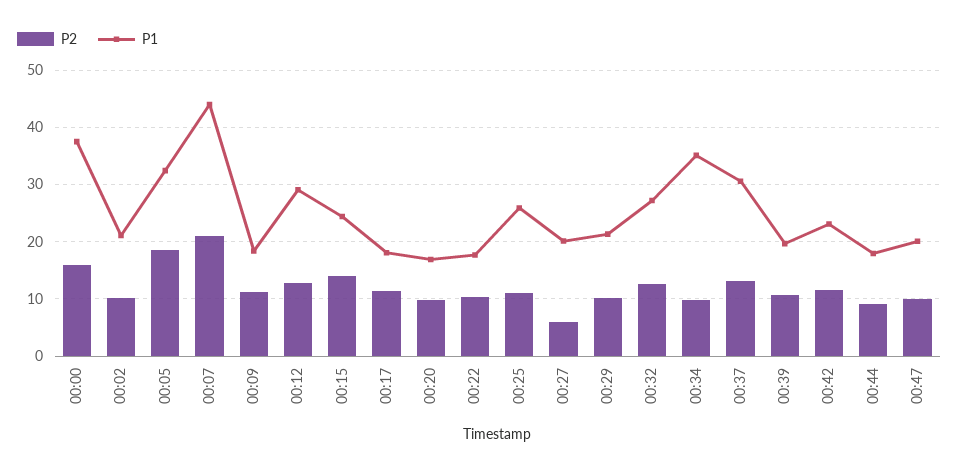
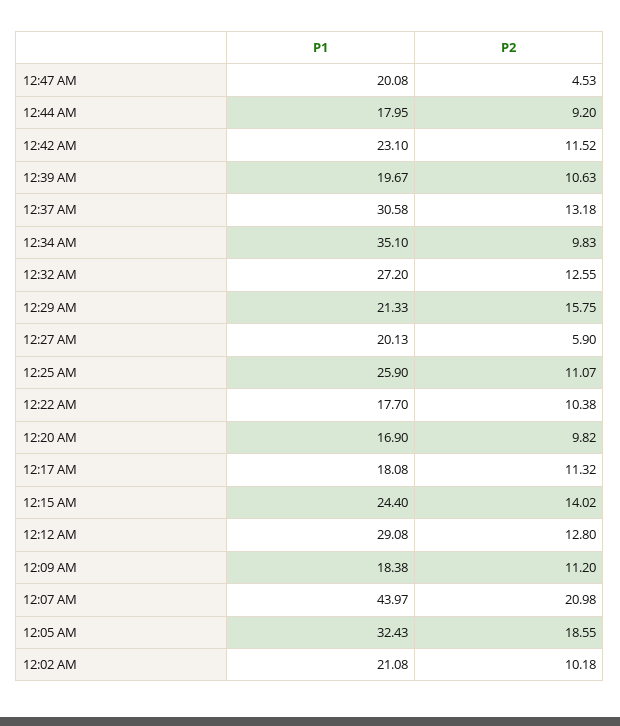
  {
    "P2": {
-     "00:00": 16,
      "00:02": 10.18,
      "00:05": 18.55,
      "00:07": 20.98,
      "00:09": 11.2,
      "00:12": 12.8,
      "00:15": 14.02,
      "00:17": 11.32,
      "00:20": 9.82,
      "00:22": 10.38,
      "00:25": 11.07,
      "00:27": 5.9,
-     "00:29": 10,
+     "00:29": 15.75,
      "00:32": 12.55,
      "00:34": 9.83,
      "00:37": 13.18,
      "00:39": 10.63,
      "00:42": 11.52,
      "00:44": 9.2,
-     "00:47": 10
+     "00:47": 4.53
    },
    "P1": {
-     "00:00": 38,
      "00:02": 21.08,
      "00:05": 32.43,
      "00:07": 43.97,
      "00:09": 18.38,
      "00:12": 29.08,
      "00:15": 24.4,
      "00:17": 18.08,
      "00:20": 16.9,
      "00:22": 17.7,
      "00:25": 25.9,
      "00:27": 20.13,
      "00:29": 21.33,
      "00:32": 27.2,
      "00:34": 35.1,
      "00:37": 30.58,
      "00:39": 19.67,
      "00:42": 23.1,
      "00:44": 17.95,
      "00:47": 20.08
    }
  }

